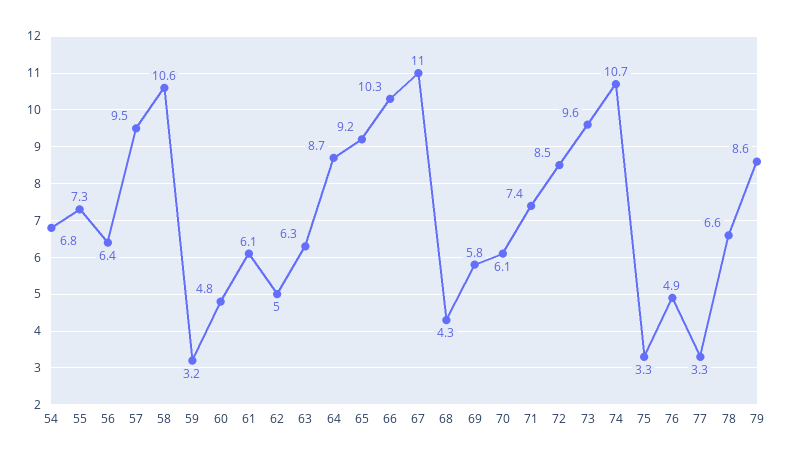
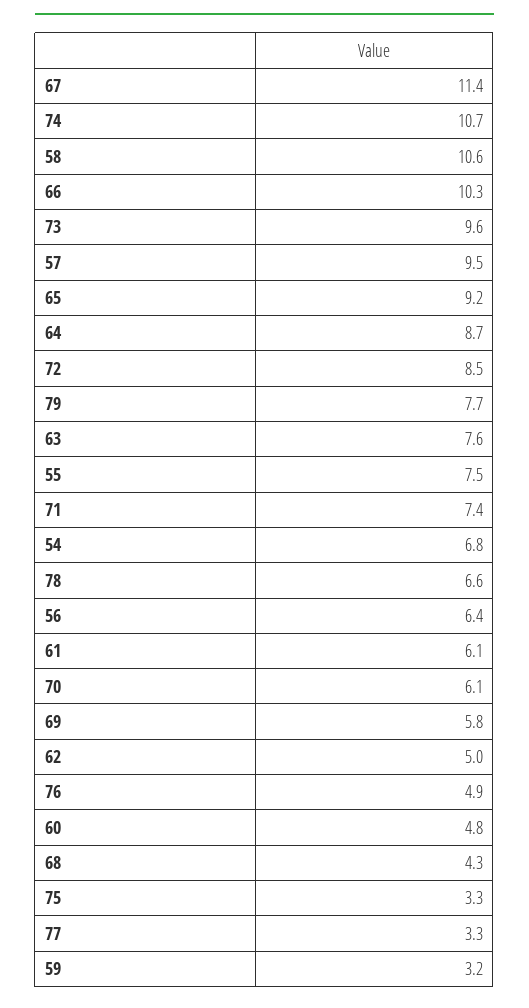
  {
    "54": 6.8,
-   "55": 7.3,
+   "55": 7.5,
    "56": 6.4,
    "57": 9.5,
    "58": 10.6,
    "59": 3.2,
    "60": 4.8,
    "61": 6.1,
    "62": 5,
-   "63": 6.3,
+   "63": 7.6,
    "64": 8.7,
    "65": 9.2,
    "66": 10.3,
-   "67": 11,
+   "67": 11.4,
    "68": 4.3,
    "69": 5.8,
    "70": 6.1,
    "71": 7.4,
    "72": 8.5,
    "73": 9.6,
    "74": 10.7,
    "75": 3.3,
    "76": 4.9,
    "77": 3.3,
    "78": 6.6,
-   "79": 8.6
+   "79": 7.7
  }

